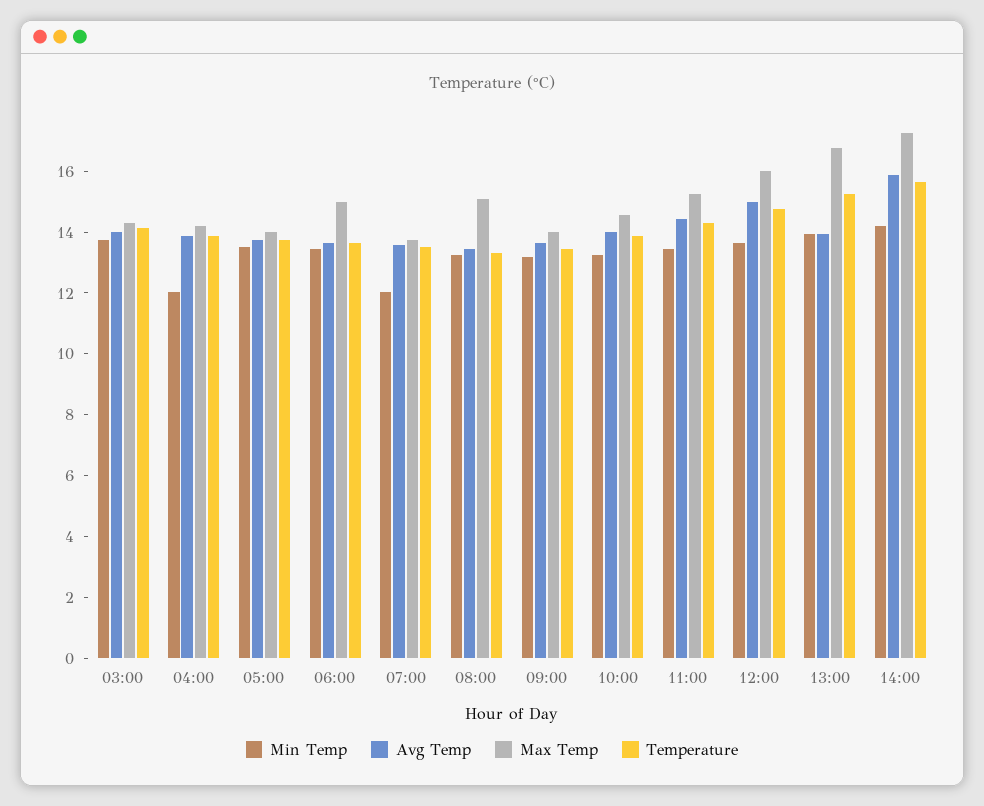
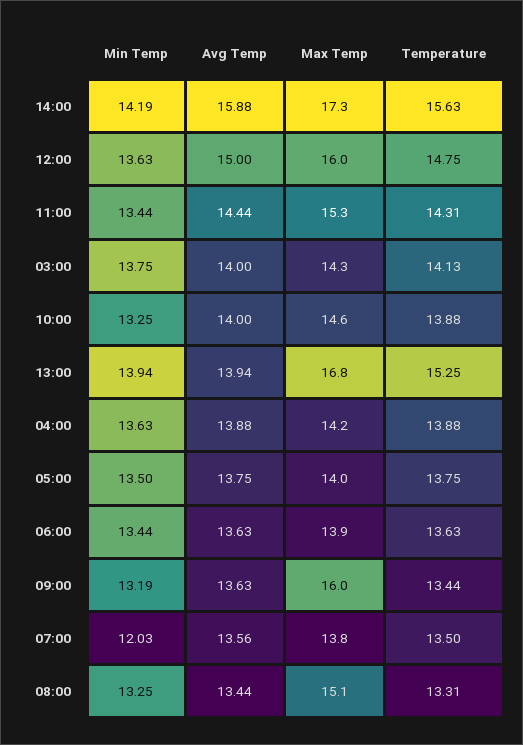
  {
    "Min Temp": {
      "03:00": 13.75,
-     "04:00": 12,
+     "04:00": 13.63,
      "05:00": 13.5,
      "06:00": 13.44,
      "07:00": 12.03,
      "08:00": 13.25,
      "09:00": 13.19,
      "10:00": 13.25,
      "11:00": 13.44,
      "12:00": 13.63,
      "13:00": 13.94,
      "14:00": 14.19
    },
    "Avg Temp": {
      "03:00": 14,
      "04:00": 13.88,
      "05:00": 13.75,
      "06:00": 13.63,
      "07:00": 13.56,
      "08:00": 13.44,
      "09:00": 13.63,
      "10:00": 14,
      "11:00": 14.44,
      "12:00": 15,
      "13:00": 13.94,
      "14:00": 15.88
    },
    "Max Temp": {
      "03:00": 14.3,
      "04:00": 14.2,
      "05:00": 14,
-     "06:00": 15,
+     "06:00": 13.9,
      "07:00": 13.8,
      "08:00": 15.1,
-     "09:00": 14,
+     "09:00": 16,
      "10:00": 14.6,
      "11:00": 15.3,
      "12:00": 16,
      "13:00": 16.8,
      "14:00": 17.3
    },
    "Temperature": {
      "03:00": 14.13,
      "04:00": 13.88,
      "05:00": 13.75,
      "06:00": 13.63,
      "07:00": 13.5,
      "08:00": 13.31,
      "09:00": 13.44,
      "10:00": 13.88,
      "11:00": 14.31,
      "12:00": 14.75,
      "13:00": 15.25,
      "14:00": 15.63
    }
  }

